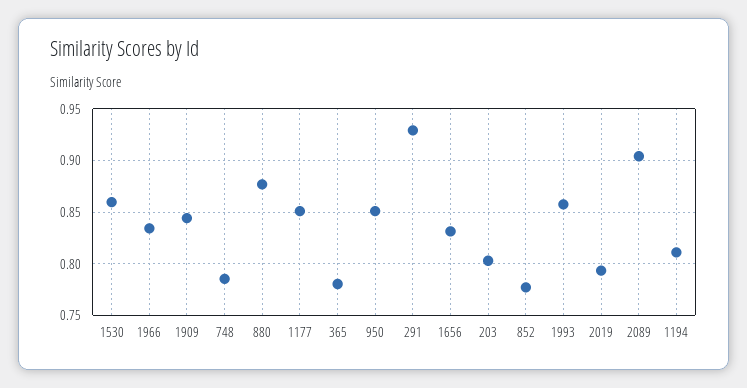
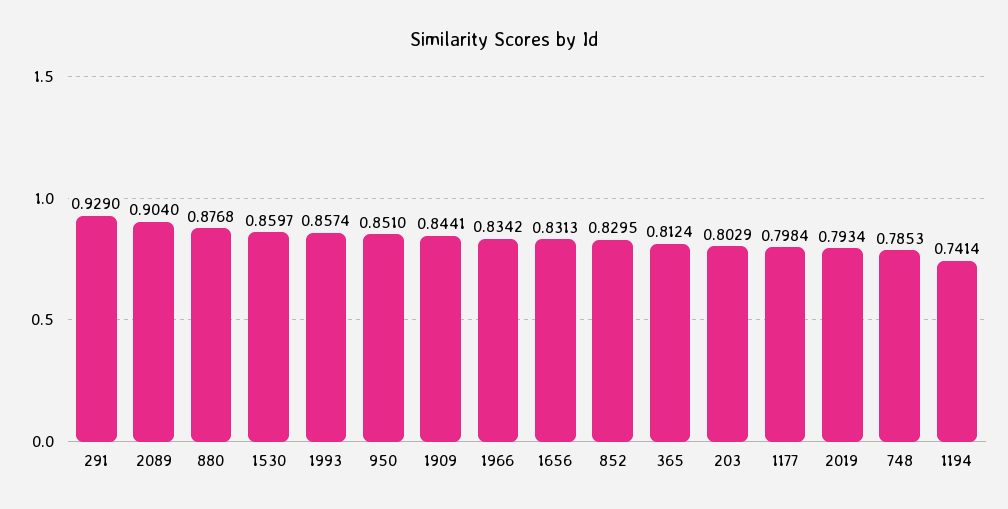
  {
    "1530": 0.8597,
    "1966": 0.8342,
    "1909": 0.8441,
    "748": 0.7853,
    "880": 0.8768,
-   "1177": 0.85,
+   "1177": 0.7984,
-   "365": 0.78,
+   "365": 0.8124,
    "950": 0.851,
    "291": 0.929,
    "1656": 0.8313,
    "203": 0.8029,
-   "852": 0.78,
+   "852": 0.8295,
    "1993": 0.8574,
    "2019": 0.7934,
    "2089": 0.904,
-   "1194": 0.81
+   "1194": 0.7414
  }

